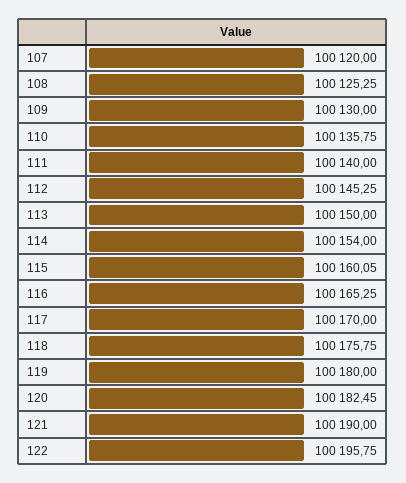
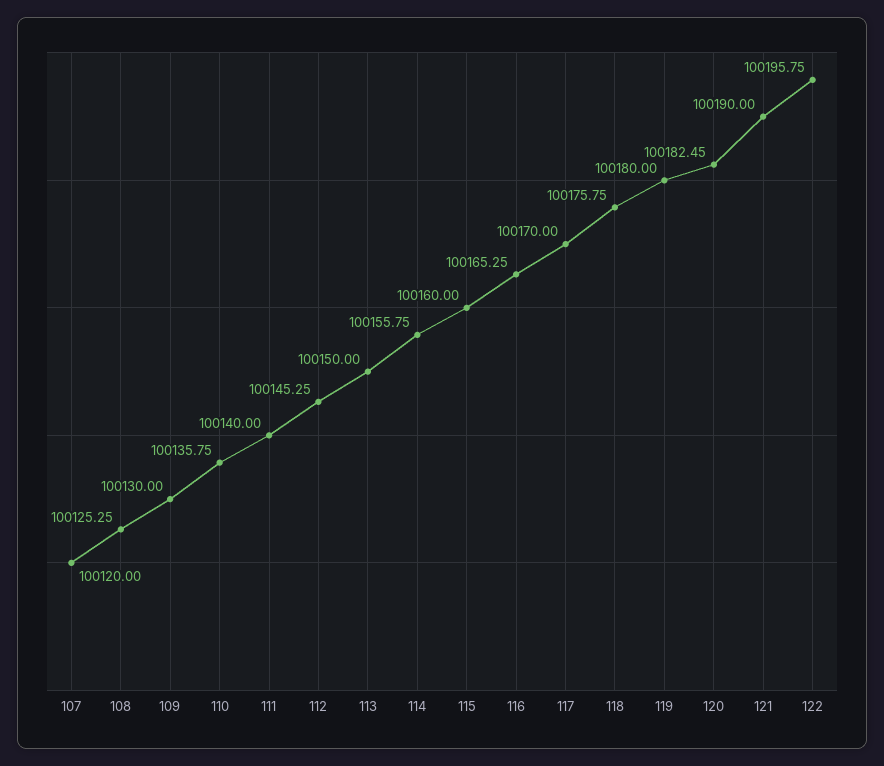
  {
    "107": 100120,
    "108": 100125.25,
    "109": 100130,
    "110": 100135.75,
    "111": 100140,
    "112": 100145.25,
    "113": 100150,
-   "114": 100154,
+   "114": 100155.75,
-   "115": 100160.05,
+   "115": 100160,
    "116": 100165.25,
    "117": 100170,
    "118": 100175.75,
    "119": 100180,
    "120": 100182.45,
    "121": 100190,
    "122": 100195.75
  }

